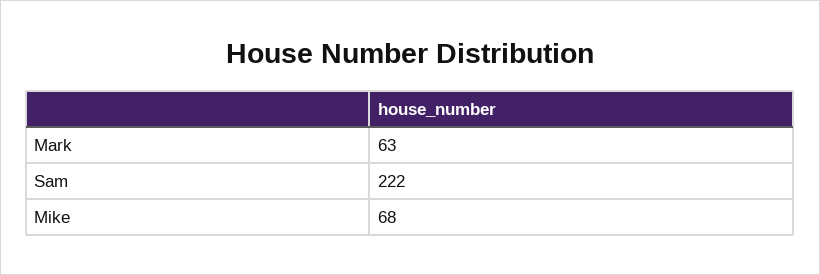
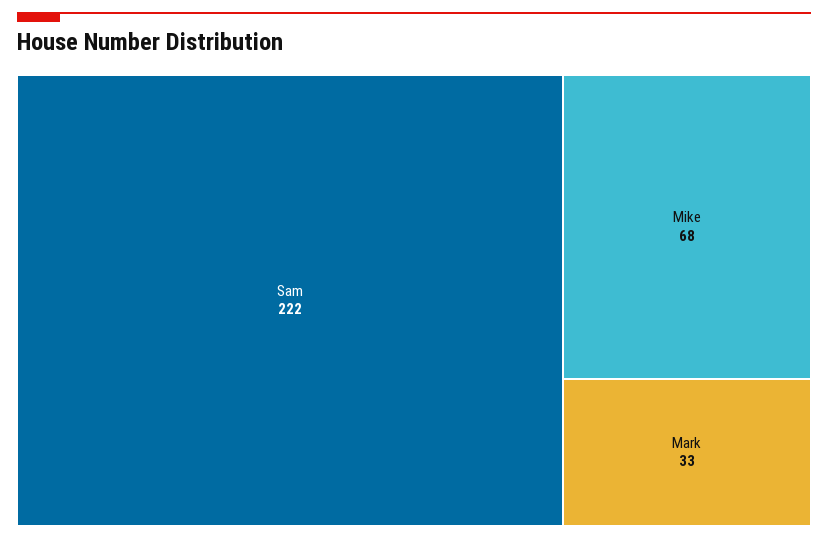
  {
-   "Mark": 63,
+   "Mark": 33,
    "Sam": 222,
    "Mike": 68
  }

